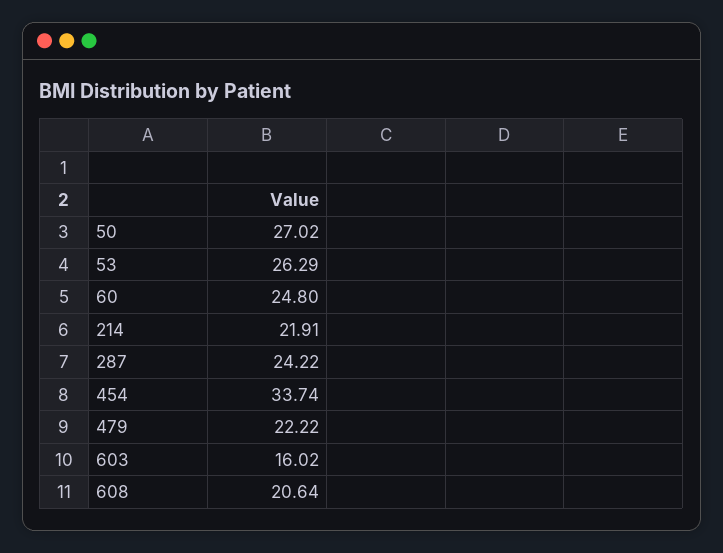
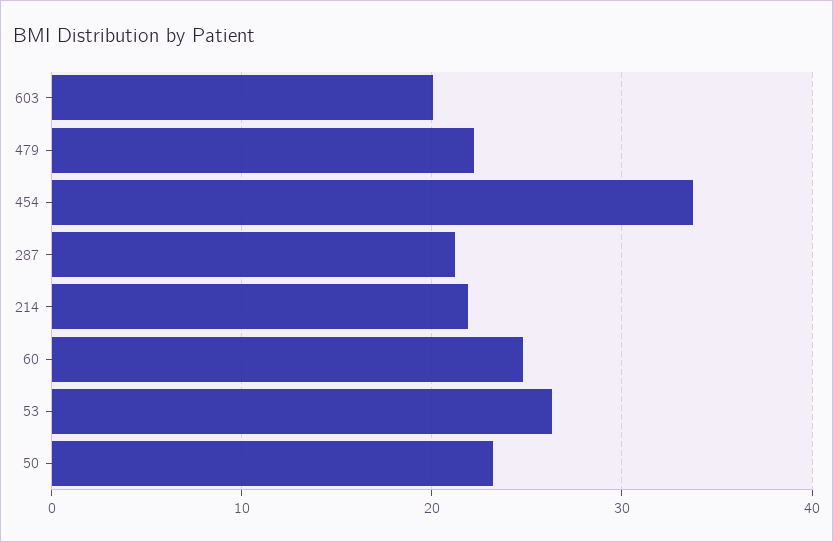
  {
-   "50": 27.02,
+   "50": 23,
    "53": 26.29,
    "60": 24.8,
    "214": 21.91,
-   "287": 24.22,
+   "287": 21,
    "454": 33.74,
    "479": 22.22,
-   "603": 16.02,
+   "603": 20
-   "608": 20.64
  }

